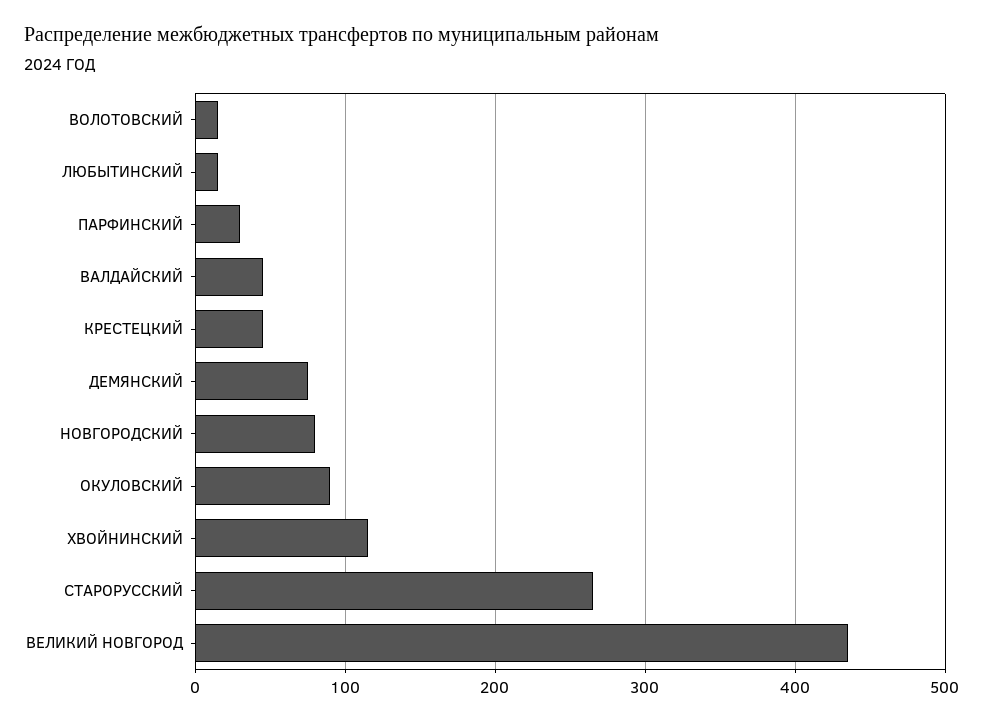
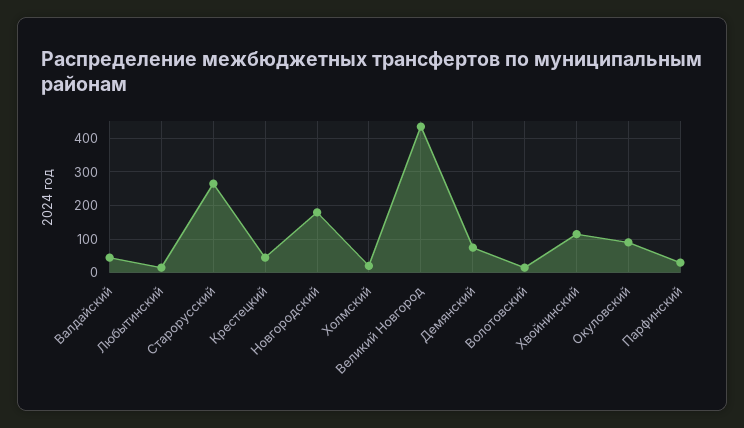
  {
    "ВОЛОТОВСКИЙ": 20,
    "ЛЮБЫТИНСКИЙ": 20,
    "ПАРФИНСКИЙ": 30,
    "ВАЛДАЙСКИЙ": 50,
    "КРЕСТЕЦКИЙ": 50,
    "ДЕМЯНСКИЙ": 80,
-   "НОВГОРОДСКИЙ": 80,
+   "НОВГОРОДСКИЙ": 180,
    "ОКУЛОВСКИЙ": 90,
    "ХВОЙНИНСКИЙ": 120,
    "СТАРОРУССКИЙ": 270,
-   "ВЕЛИКИЙ НОВГОРОД": 440
+   "ВЕЛИКИЙ НОВГОРОД": 440,
+   "Холмский": 20
  }

